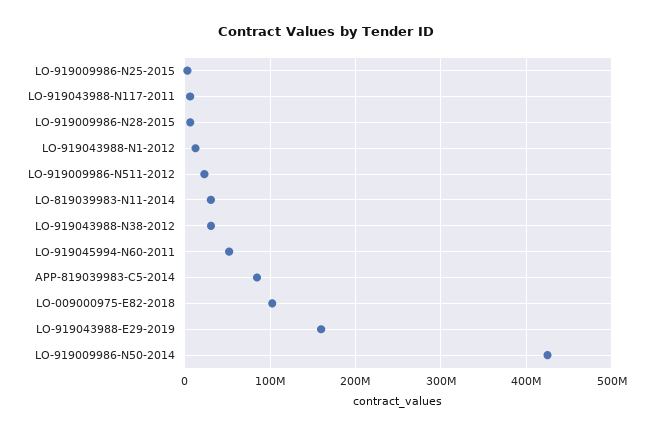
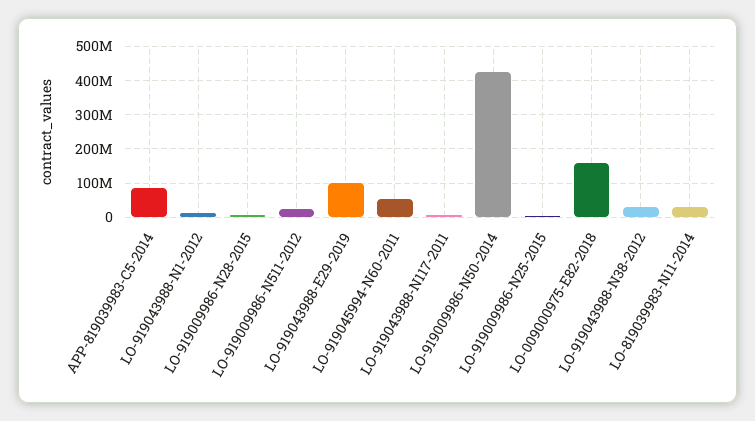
  {
    "LO-919009986-N25-2015": 0,
    "LO-919043988-N117-2011": 10000000,
    "LO-919009986-N28-2015": 10000000,
    "LO-919043988-N1-2012": 10000000,
    "LO-919009986-N511-2012": 20000000,
    "LO-819039983-N11-2014": 30000000,
    "LO-919043988-N38-2012": 30000000,
    "LO-919045994-N60-2011": 50000000,
    "APP-819039983-C5-2014": 80000000,
-   "LO-009000975-E82-2018": 100000000,
+   "LO-009000975-E82-2018": 160000000,
-   "LO-919043988-E29-2019": 160000000,
+   "LO-919043988-E29-2019": 100000000,
    "LO-919009986-N50-2014": 420000000
  }

